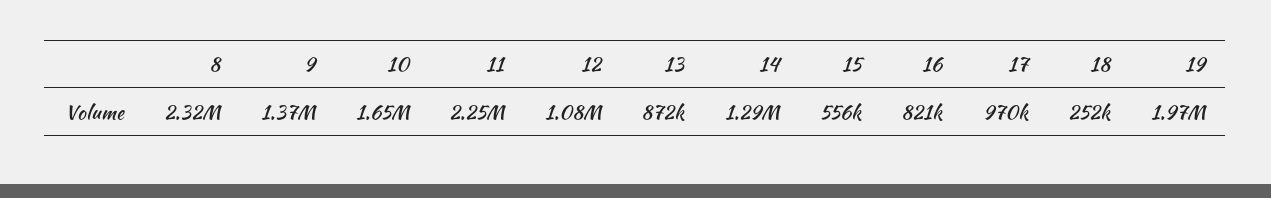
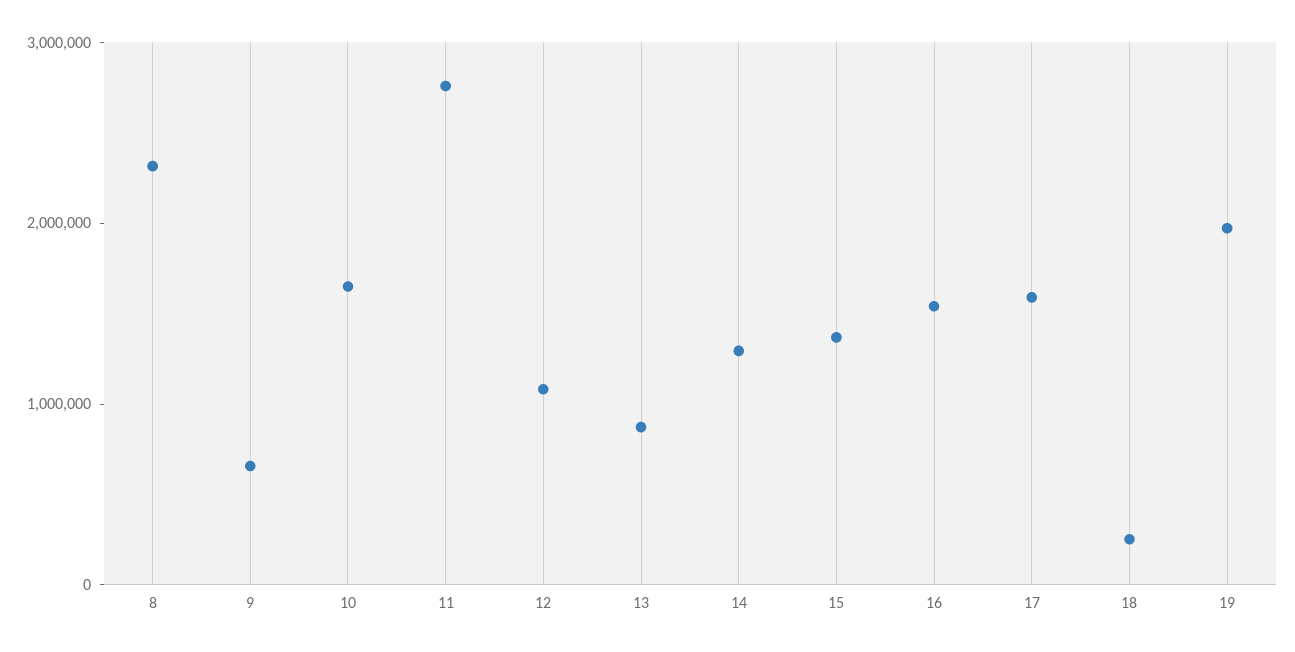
  {
    "8": 2320000,
-   "9": 1370000,
+   "9": 600000,
    "10": 1650000,
-   "11": 2250000,
+   "11": 2800000,
    "12": 1080000,
    "13": 872000,
    "14": 1290000,
-   "15": 556000,
+   "15": 1400000,
-   "16": 821000,
+   "16": 1600000,
-   "17": 970000,
+   "17": 1600000,
    "18": 252000,
    "19": 1970000
  }

